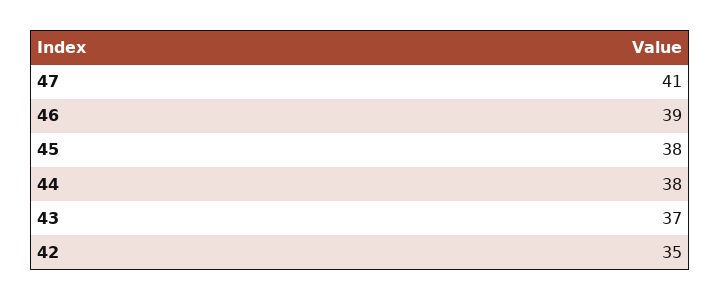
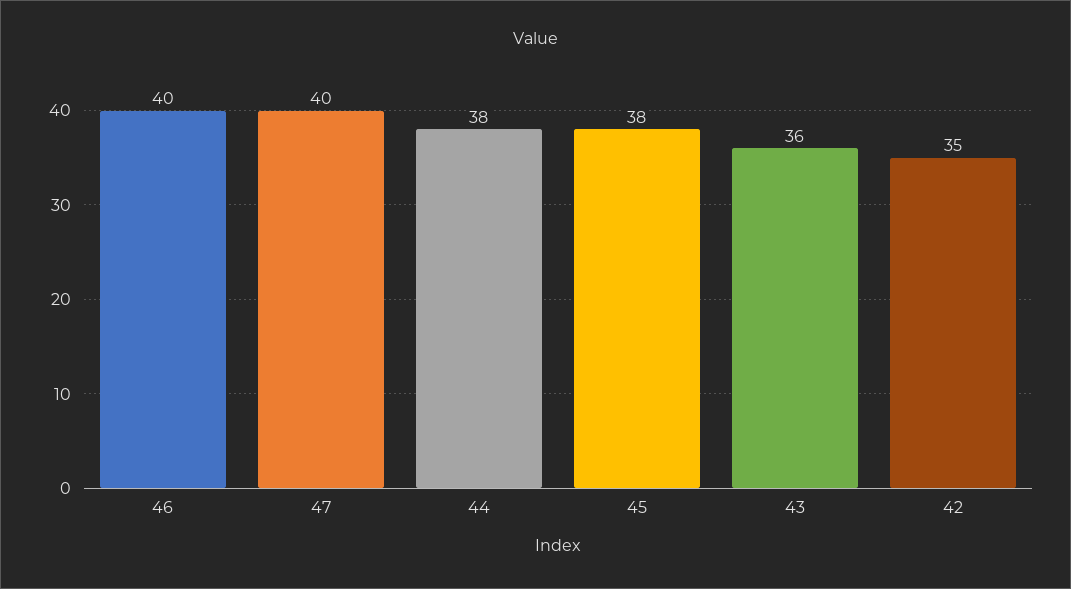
  {
-   "47": 41,
+   "47": 40,
-   "46": 39,
+   "46": 40,
    "45": 38,
    "44": 38,
-   "43": 37,
+   "43": 36,
    "42": 35
  }

